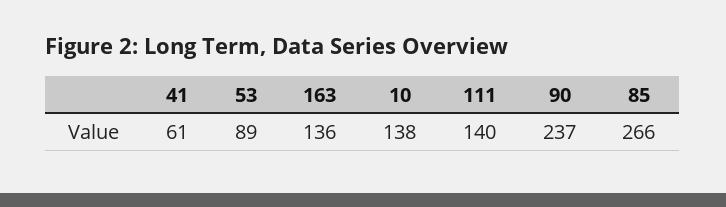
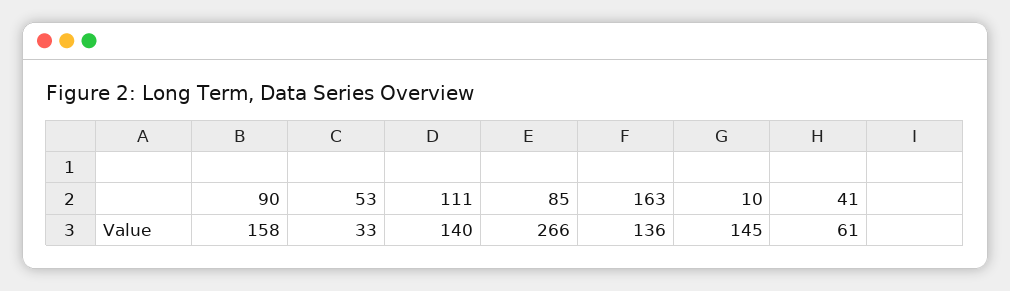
  {
    "41": 61,
-   "53": 89,
+   "53": 33,
    "163": 136,
-   "10": 138,
+   "10": 145,
    "111": 140,
-   "90": 237,
+   "90": 158,
    "85": 266
  }

